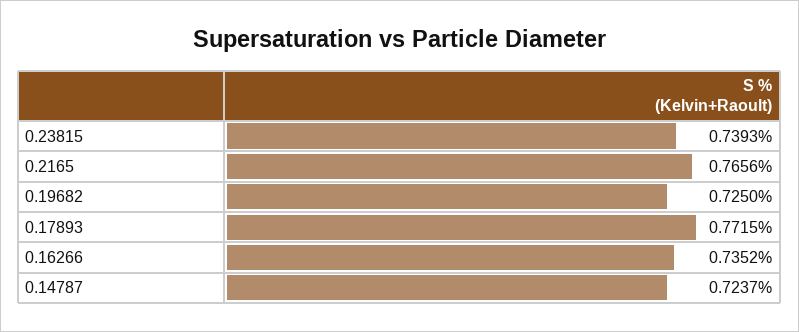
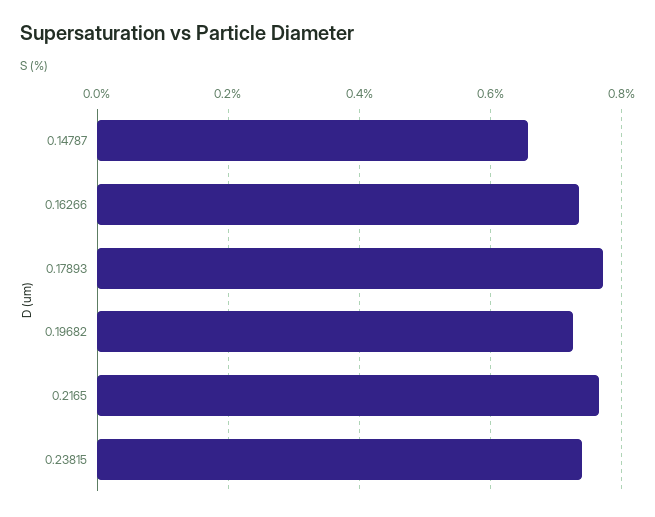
  {
    "0.23815": 0.7393,
    "0.2165": 0.7656,
    "0.19682": 0.725,
    "0.17893": 0.7715,
    "0.16266": 0.7352,
-   "0.14787": 0.7237
+   "0.14787": 0.66
  }

